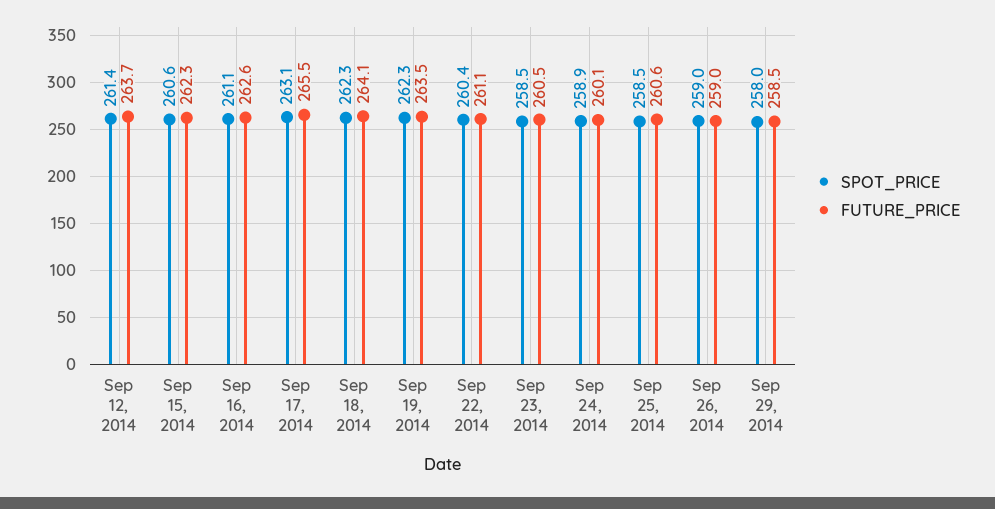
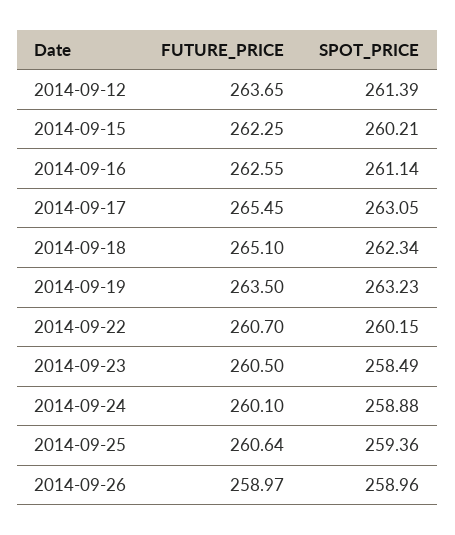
  {
    "SPOT_PRICE": {
      "Sep 12, 2014": 261.39,
-     "Sep 15, 2014": 260.6,
+     "Sep 15, 2014": 260.21,
      "Sep 16, 2014": 261.14,
      "Sep 17, 2014": 263.05,
      "Sep 18, 2014": 262.34,
-     "Sep 19, 2014": 262.3,
+     "Sep 19, 2014": 263.23,
-     "Sep 22, 2014": 260.4,
+     "Sep 22, 2014": 260.15,
      "Sep 23, 2014": 258.49,
      "Sep 24, 2014": 258.88,
-     "Sep 25, 2014": 258.5,
+     "Sep 25, 2014": 259.36,
-     "Sep 26, 2014": 258.96,
+     "Sep 26, 2014": 258.96
-     "Sep 29, 2014": 258
    },
    "FUTURE_PRICE": {
      "Sep 12, 2014": 263.65,
      "Sep 15, 2014": 262.25,
      "Sep 16, 2014": 262.55,
      "Sep 17, 2014": 265.45,
-     "Sep 18, 2014": 264.1,
+     "Sep 18, 2014": 265.1,
      "Sep 19, 2014": 263.5,
-     "Sep 22, 2014": 261.1,
+     "Sep 22, 2014": 260.7,
      "Sep 23, 2014": 260.5,
      "Sep 24, 2014": 260.1,
      "Sep 25, 2014": 260.64,
-     "Sep 26, 2014": 258.97,
+     "Sep 26, 2014": 258.97
-     "Sep 29, 2014": 258.5
    }
  }

